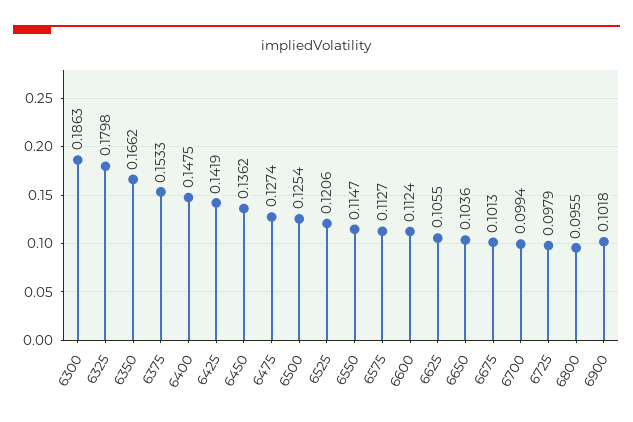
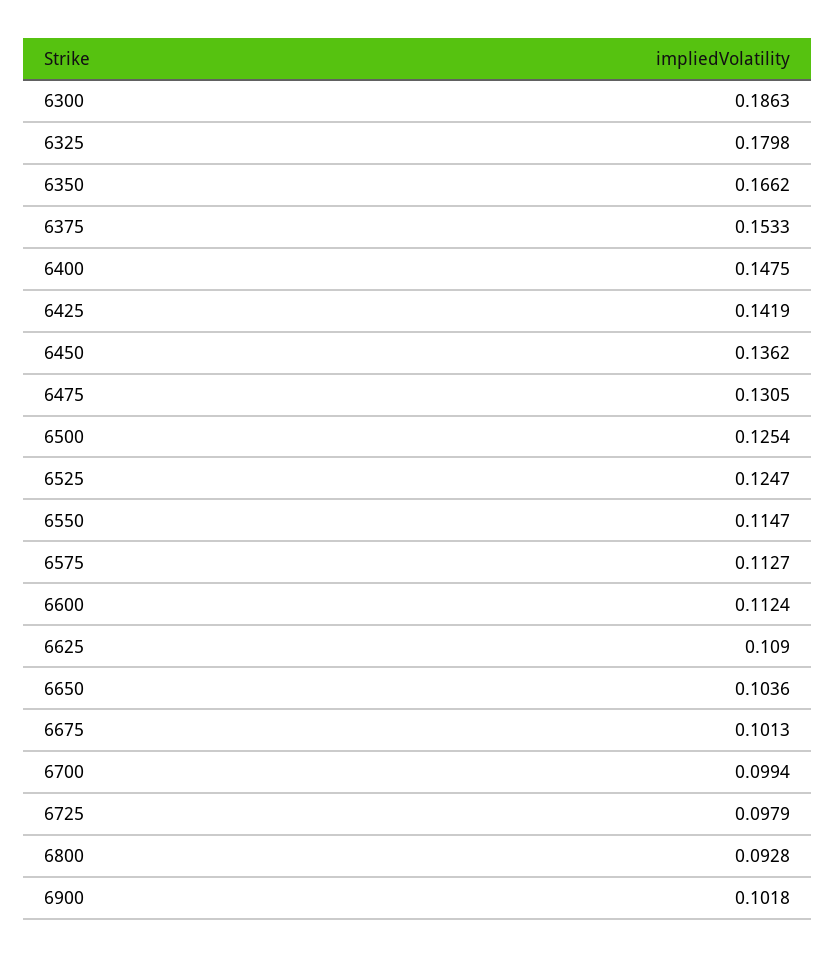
  {
    "6300": 0.1863,
    "6325": 0.1798,
    "6350": 0.1662,
    "6375": 0.1533,
    "6400": 0.1475,
    "6425": 0.1419,
    "6450": 0.1362,
-   "6475": 0.1274,
+   "6475": 0.1305,
    "6500": 0.1254,
-   "6525": 0.1206,
+   "6525": 0.1247,
    "6550": 0.1147,
    "6575": 0.1127,
    "6600": 0.1124,
-   "6625": 0.1055,
+   "6625": 0.109,
    "6650": 0.1036,
    "6675": 0.1013,
    "6700": 0.0994,
    "6725": 0.0979,
-   "6800": 0.0955,
+   "6800": 0.0928,
    "6900": 0.1018
  }

